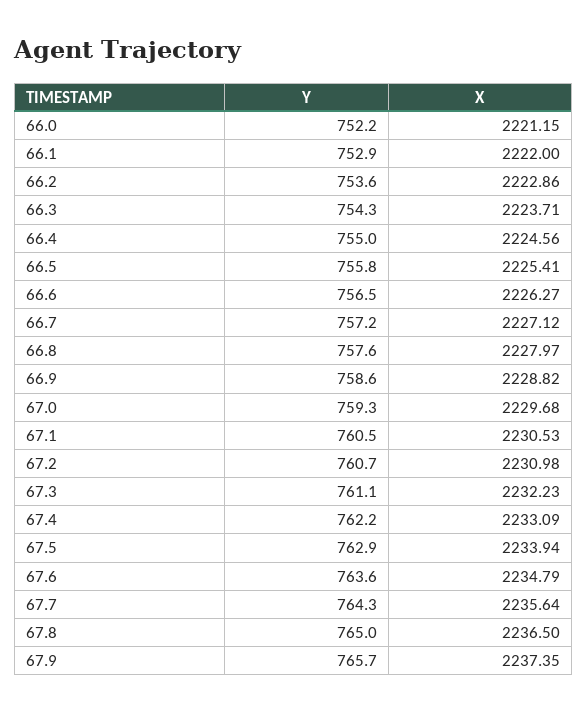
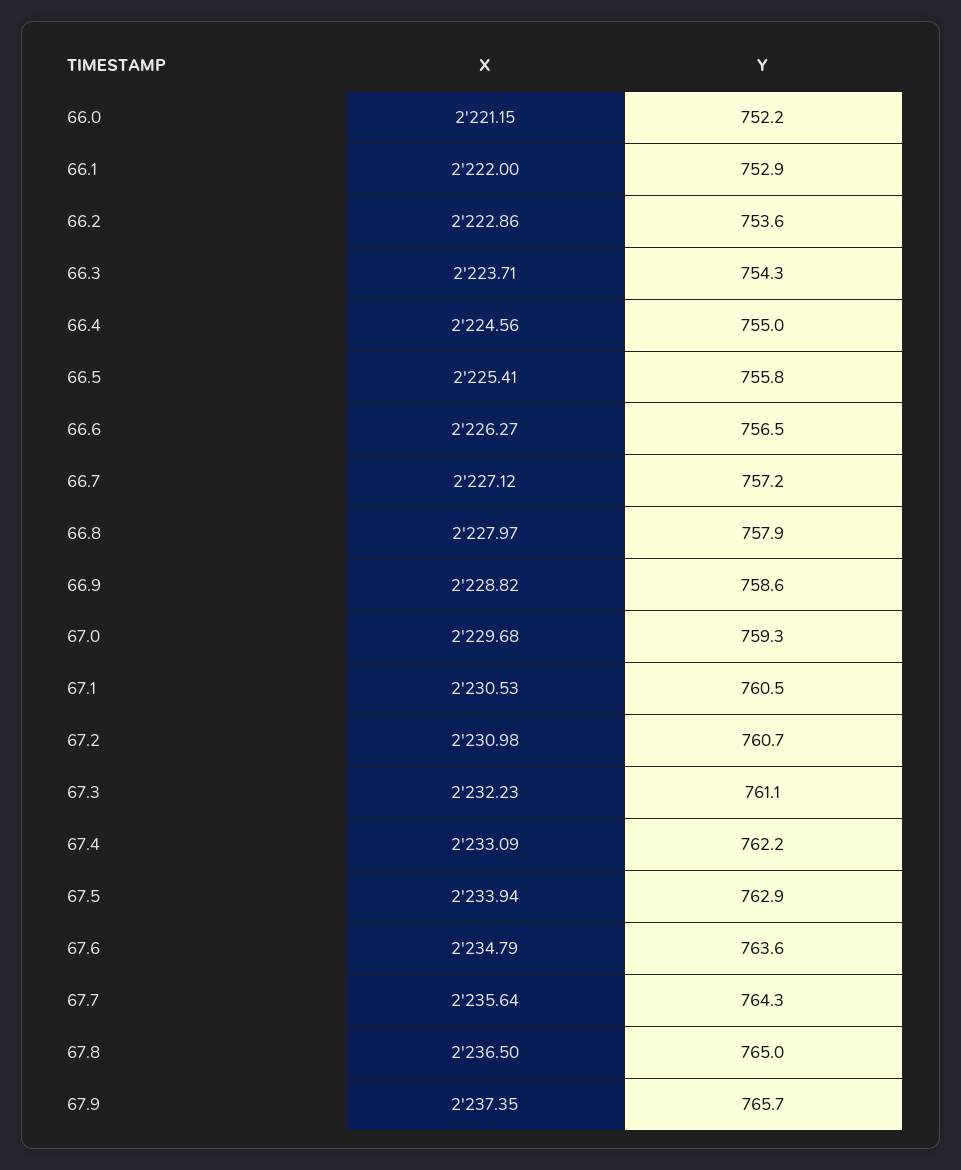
  {
    "Y": {
      "66.0": 752.2,
      "66.1": 752.9,
      "66.2": 753.6,
      "66.3": 754.3,
      "66.4": 755,
      "66.5": 755.8,
      "66.6": 756.5,
      "66.7": 757.2,
-     "66.8": 757.6,
+     "66.8": 757.9,
      "66.9": 758.6,
      "67.0": 759.3,
      "67.1": 760.5,
      "67.2": 760.7,
      "67.3": 761.1,
      "67.4": 762.2,
      "67.5": 762.9,
      "67.6": 763.6,
      "67.7": 764.3,
      "67.8": 765,
      "67.9": 765.7
    },
    "X": {
      "66.0": 2221.15,
      "66.1": 2222,
      "66.2": 2222.86,
      "66.3": 2223.71,
      "66.4": 2224.56,
      "66.5": 2225.41,
      "66.6": 2226.27,
      "66.7": 2227.12,
      "66.8": 2227.97,
      "66.9": 2228.82,
      "67.0": 2229.68,
      "67.1": 2230.53,
      "67.2": 2230.98,
      "67.3": 2232.23,
      "67.4": 2233.09,
      "67.5": 2233.94,
      "67.6": 2234.79,
      "67.7": 2235.64,
      "67.8": 2236.5,
      "67.9": 2237.35
    }
  }

